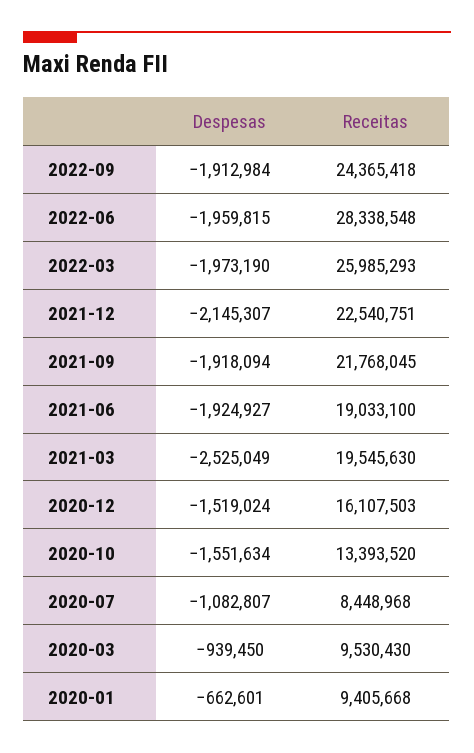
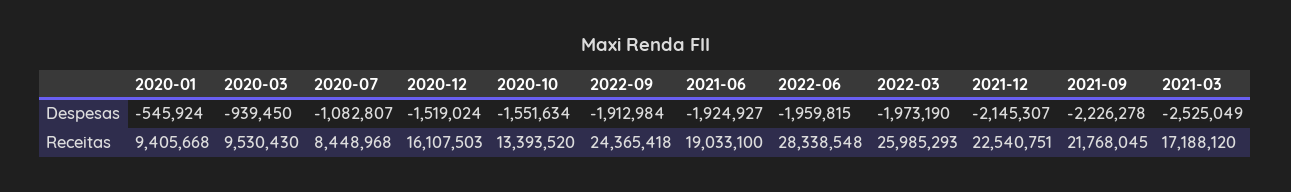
  {
    "Despesas": {
      "2022-09": -1912984,
      "2022-06": -1959815,
      "2022-03": -1973190,
      "2021-12": -2145307,
-     "2021-09": -1918094,
+     "2021-09": -2226278,
      "2021-06": -1924927,
      "2021-03": -2525049,
      "2020-12": -1519024,
      "2020-10": -1551634,
      "2020-07": -1082807,
      "2020-03": -939450,
-     "2020-01": -662601
+     "2020-01": -545924
    },
    "Receitas": {
      "2022-09": 24365418,
      "2022-06": 28338548,
      "2022-03": 25985293,
      "2021-12": 22540751,
      "2021-09": 21768045,
      "2021-06": 19033100,
-     "2021-03": 19545630,
+     "2021-03": 17188120,
      "2020-12": 16107503,
      "2020-10": 13393520,
      "2020-07": 8448968,
      "2020-03": 9530430,
      "2020-01": 9405668
    }
  }

